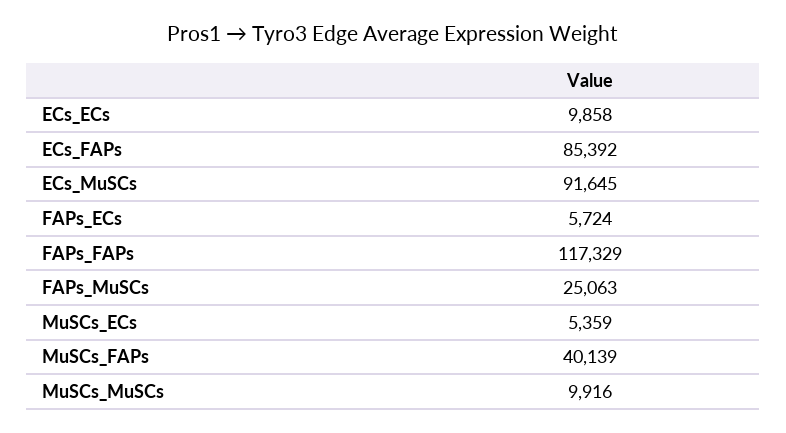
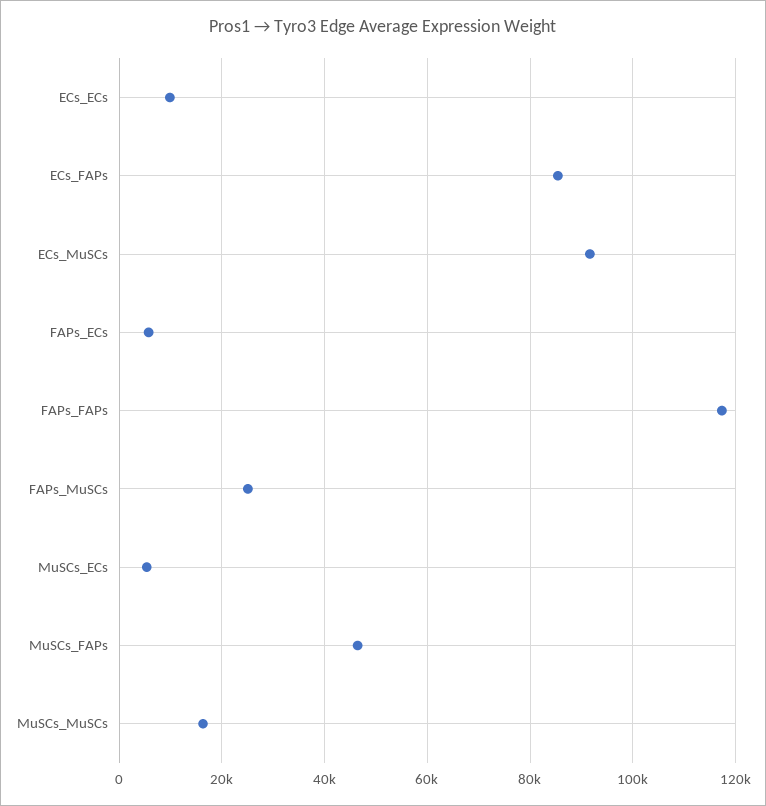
  {
    "ECs_ECs": 9858,
    "ECs_FAPs": 85392,
    "ECs_MuSCs": 91645,
    "FAPs_ECs": 5724,
    "FAPs_FAPs": 117329,
    "FAPs_MuSCs": 25063,
    "MuSCs_ECs": 5359,
-   "MuSCs_FAPs": 40139,
+   "MuSCs_FAPs": 46000,
-   "MuSCs_MuSCs": 9916
+   "MuSCs_MuSCs": 16000
  }

